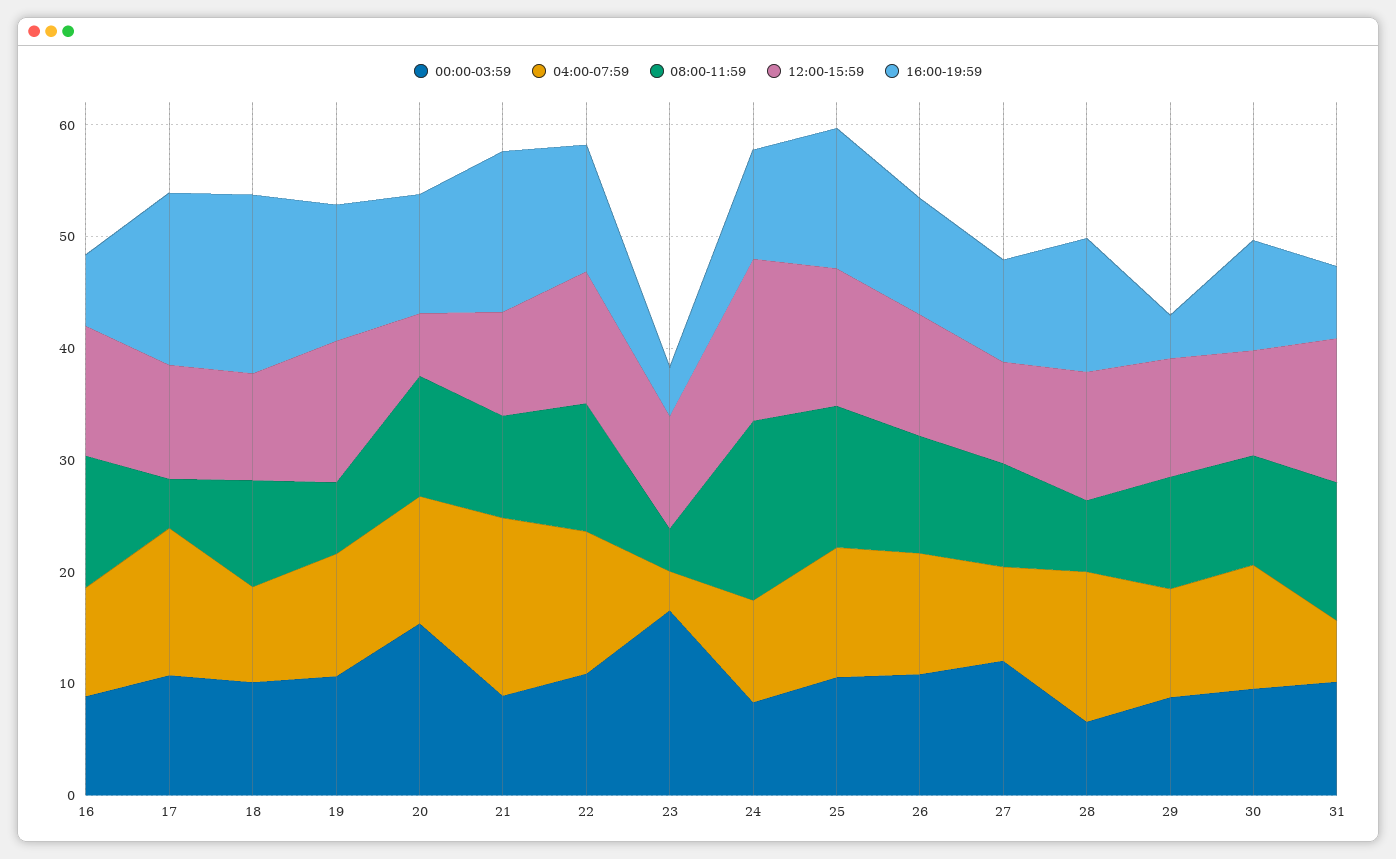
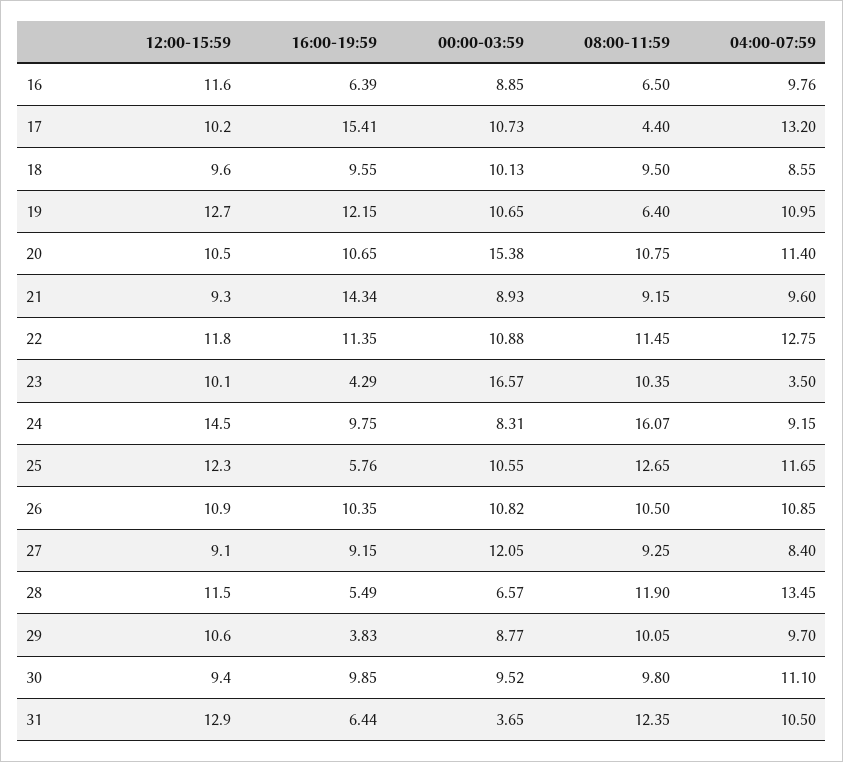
  {
    "00:00-03:59": {
      "16": 8.85,
      "17": 10.73,
      "18": 10.13,
      "19": 10.65,
      "20": 15.38,
      "21": 8.93,
      "22": 10.88,
      "23": 16.57,
      "24": 8.31,
      "25": 10.55,
      "26": 10.82,
      "27": 12.05,
      "28": 6.57,
      "29": 8.77,
      "30": 9.52,
-     "31": 10
+     "31": 3.65
    },
    "04:00-07:59": {
      "16": 9.76,
      "17": 13.2,
      "18": 8.55,
      "19": 10.95,
      "20": 11.4,
-     "21": 16,
+     "21": 9.6,
      "22": 12.75,
      "23": 3.5,
      "24": 9.15,
      "25": 11.65,
      "26": 10.85,
      "27": 8.4,
      "28": 13.45,
      "29": 9.7,
      "30": 11.1,
-     "31": 6
+     "31": 10.5
    },
    "08:00-11:59": {
-     "16": 12,
+     "16": 6.5,
      "17": 4.4,
      "18": 9.5,
      "19": 6.4,
      "20": 10.75,
      "21": 9.15,
      "22": 11.45,
-     "23": 4,
+     "23": 10.35,
      "24": 16.07,
      "25": 12.65,
      "26": 10.5,
      "27": 9.25,
-     "28": 6,
+     "28": 11.9,
      "29": 10.05,
      "30": 9.8,
      "31": 12.35
    },
    "12:00-15:59": {
      "16": 11.6,
      "17": 10.2,
      "18": 9.6,
      "19": 12.7,
-     "20": 6,
+     "20": 10.5,
      "21": 9.3,
      "22": 11.8,
      "23": 10.1,
      "24": 14.5,
      "25": 12.3,
      "26": 10.9,
      "27": 9.1,
      "28": 11.5,
      "29": 10.6,
      "30": 9.4,
      "31": 12.9
    },
    "16:00-19:59": {
      "16": 6.39,
      "17": 15.41,
-     "18": 16,
+     "18": 9.55,
      "19": 12.15,
      "20": 10.65,
      "21": 14.34,
      "22": 11.35,
      "23": 4.29,
      "24": 9.75,
-     "25": 12,
+     "25": 5.76,
      "26": 10.35,
      "27": 9.15,
-     "28": 12,
+     "28": 5.49,
      "29": 3.83,
      "30": 9.85,
      "31": 6.44
    }
  }

